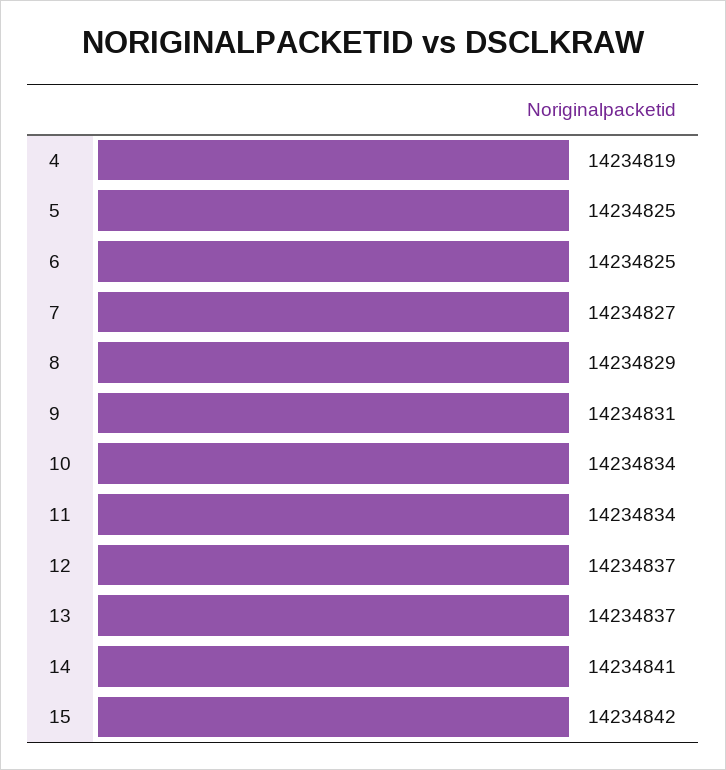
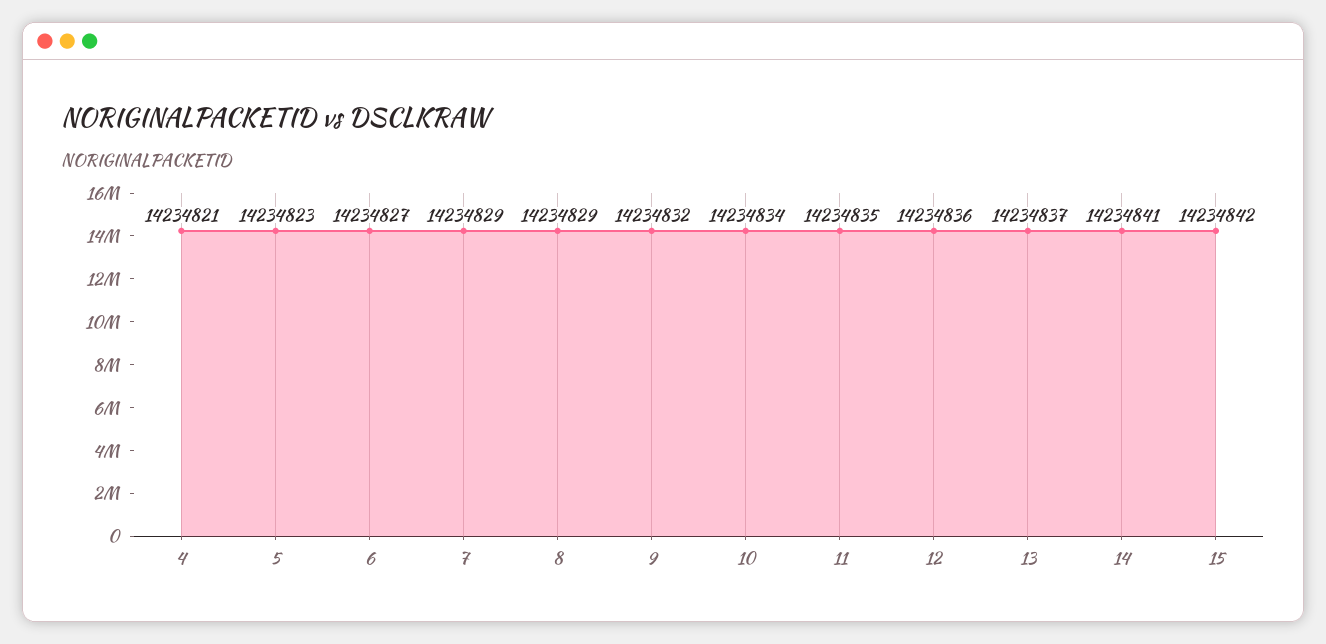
  {
-   "4": 14234819,
+   "4": 14234821,
-   "5": 14234825,
+   "5": 14234823,
-   "6": 14234825,
+   "6": 14234827,
-   "7": 14234827,
+   "7": 14234829,
    "8": 14234829,
-   "9": 14234831,
+   "9": 14234832,
    "10": 14234834,
-   "11": 14234834,
+   "11": 14234835,
-   "12": 14234837,
+   "12": 14234836,
    "13": 14234837,
    "14": 14234841,
    "15": 14234842
  }

